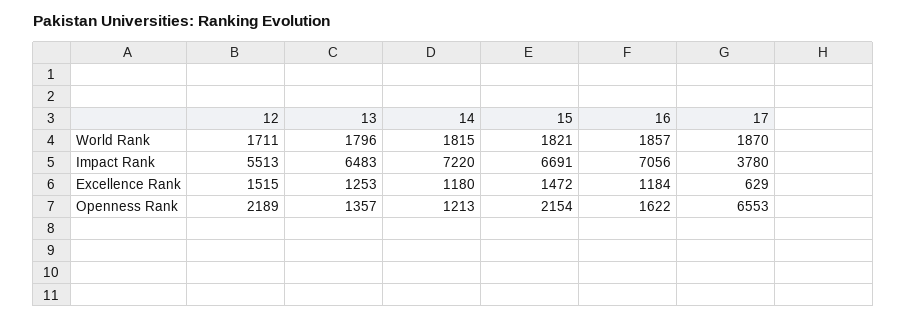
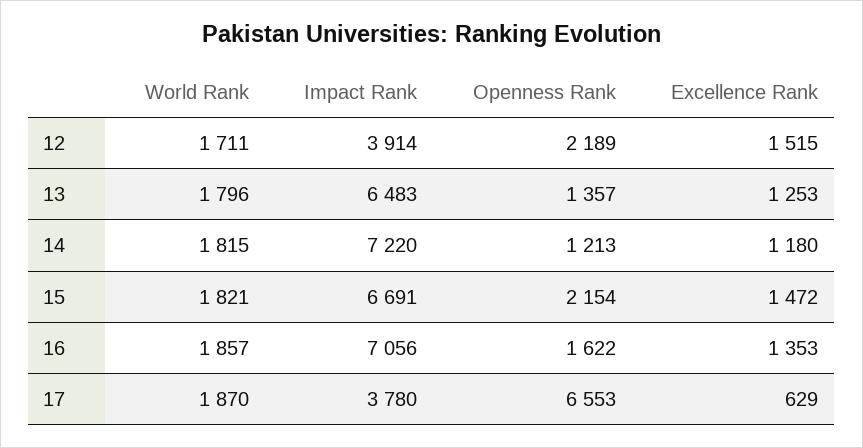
  {
    "12": {
      "World Rank": 1711,
-     "Impact Rank": 5513,
+     "Impact Rank": 3914,
      "Excellence Rank": 1515,
      "Openness Rank": 2189
    },
    "13": {
      "World Rank": 1796,
      "Impact Rank": 6483,
      "Excellence Rank": 1253,
      "Openness Rank": 1357
    },
    "14": {
      "World Rank": 1815,
      "Impact Rank": 7220,
      "Excellence Rank": 1180,
      "Openness Rank": 1213
    },
    "15": {
      "World Rank": 1821,
      "Impact Rank": 6691,
      "Excellence Rank": 1472,
      "Openness Rank": 2154
    },
    "16": {
      "World Rank": 1857,
      "Impact Rank": 7056,
-     "Excellence Rank": 1184,
+     "Excellence Rank": 1353,
      "Openness Rank": 1622
    },
    "17": {
      "World Rank": 1870,
      "Impact Rank": 3780,
      "Excellence Rank": 629,
      "Openness Rank": 6553
    }
  }

